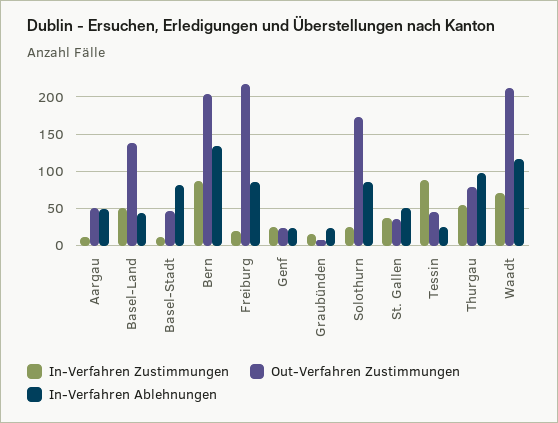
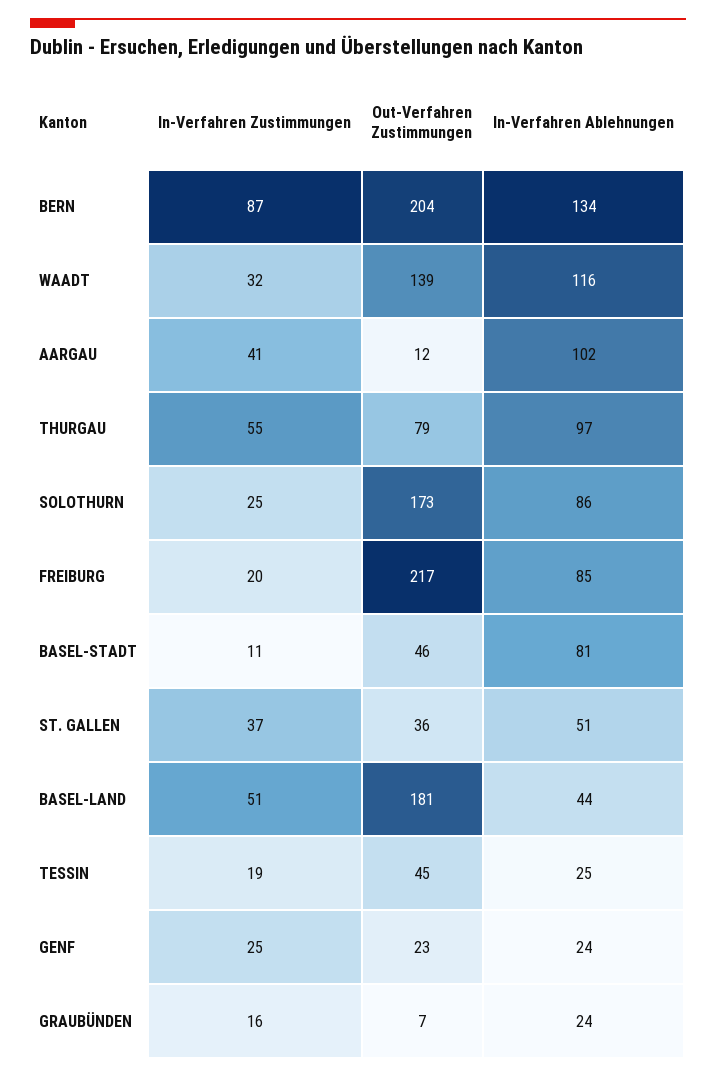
  {
    "In-Verfahren Zustimmungen": {
-     "Aargau": 10,
+     "Aargau": 41,
      "Basel-Land": 51,
      "Basel-Stadt": 11,
      "Bern": 87,
      "Freiburg": 20,
      "Genf": 25,
      "Graubünden": 16,
      "Solothurn": 25,
      "St. Gallen": 37,
-     "Tessin": 90,
+     "Tessin": 19,
      "Thurgau": 55,
-     "Waadt": 70
+     "Waadt": 32
    },
    "Out-Verfahren Zustimmungen": {
-     "Aargau": 50,
+     "Aargau": 12,
-     "Basel-Land": 140,
+     "Basel-Land": 181,
      "Basel-Stadt": 46,
      "Bern": 204,
      "Freiburg": 217,
      "Genf": 23,
      "Graubünden": 7,
      "Solothurn": 173,
      "St. Gallen": 36,
      "Tessin": 45,
      "Thurgau": 79,
-     "Waadt": 210
+     "Waadt": 139
    },
    "In-Verfahren Ablehnungen": {
-     "Aargau": 50,
+     "Aargau": 102,
      "Basel-Land": 44,
      "Basel-Stadt": 81,
      "Bern": 134,
      "Freiburg": 85,
      "Genf": 24,
      "Graubünden": 24,
      "Solothurn": 86,
      "St. Gallen": 51,
      "Tessin": 25,
      "Thurgau": 97,
      "Waadt": 116
    }
  }

